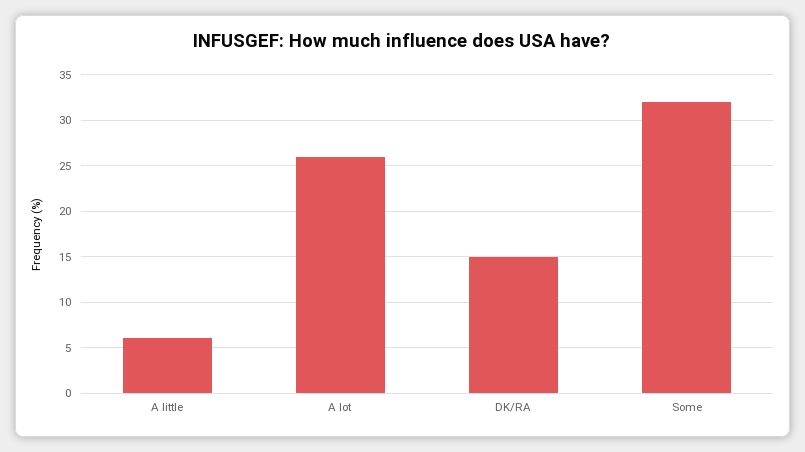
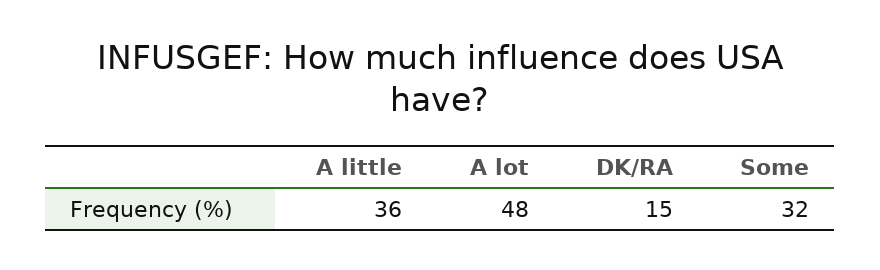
  {
-   "A little": 6,
+   "A little": 36,
-   "A lot": 26,
+   "A lot": 48,
    "DK/RA": 15,
    "Some": 32
  }

